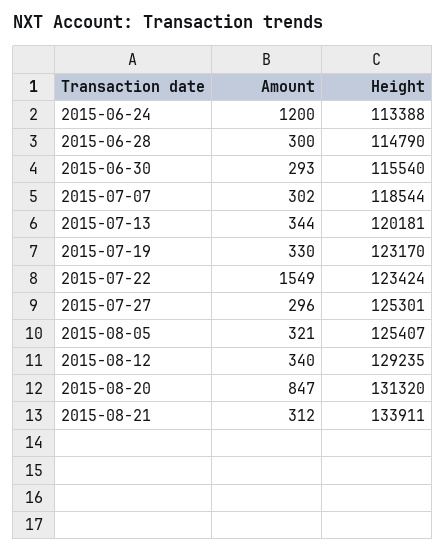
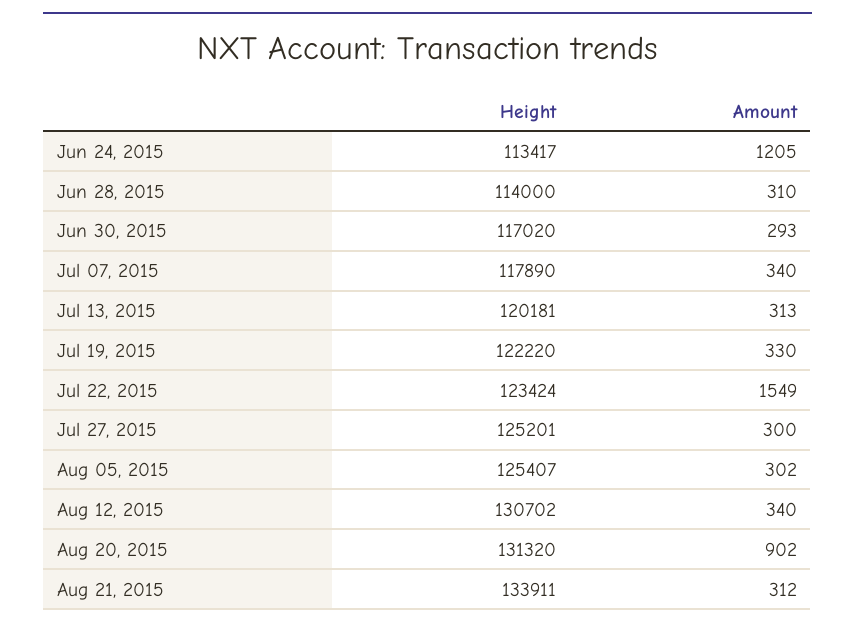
  {
    "Amount": {
-     "2015-06-24": 1200,
+     "2015-06-24": 1205,
-     "2015-06-28": 300,
+     "2015-06-28": 310,
      "2015-06-30": 293,
-     "2015-07-07": 302,
+     "2015-07-07": 340,
-     "2015-07-13": 344,
+     "2015-07-13": 313,
      "2015-07-19": 330,
      "2015-07-22": 1549,
-     "2015-07-27": 296,
+     "2015-07-27": 300,
-     "2015-08-05": 321,
+     "2015-08-05": 302,
      "2015-08-12": 340,
-     "2015-08-20": 847,
+     "2015-08-20": 902,
      "2015-08-21": 312
    },
    "Height": {
-     "2015-06-24": 113388,
+     "2015-06-24": 113417,
-     "2015-06-28": 114790,
+     "2015-06-28": 114000,
-     "2015-06-30": 115540,
+     "2015-06-30": 117020,
-     "2015-07-07": 118544,
+     "2015-07-07": 117890,
      "2015-07-13": 120181,
-     "2015-07-19": 123170,
+     "2015-07-19": 122220,
      "2015-07-22": 123424,
-     "2015-07-27": 125301,
+     "2015-07-27": 125201,
      "2015-08-05": 125407,
-     "2015-08-12": 129235,
+     "2015-08-12": 130702,
      "2015-08-20": 131320,
      "2015-08-21": 133911
    }
  }

